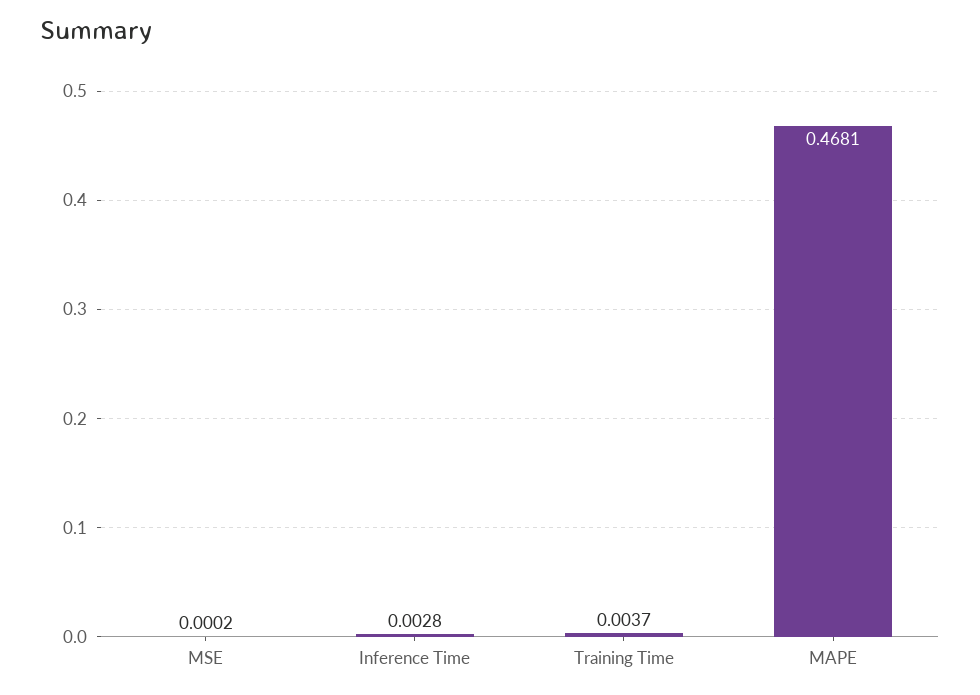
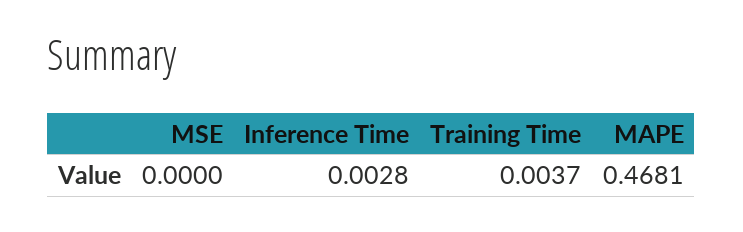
  {
-   "MSE": 0.0002,
+   "MSE": 0,
    "Inference Time": 0.0028,
    "Training Time": 0.0037,
    "MAPE": 0.4681
  }

